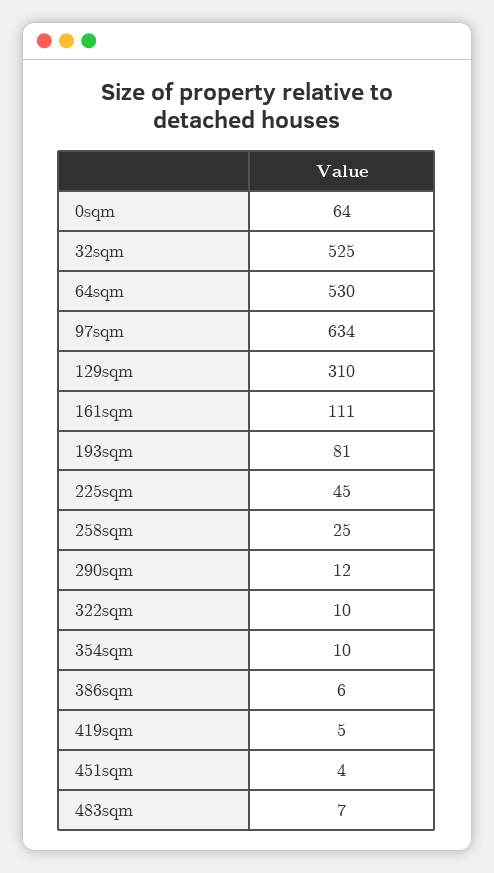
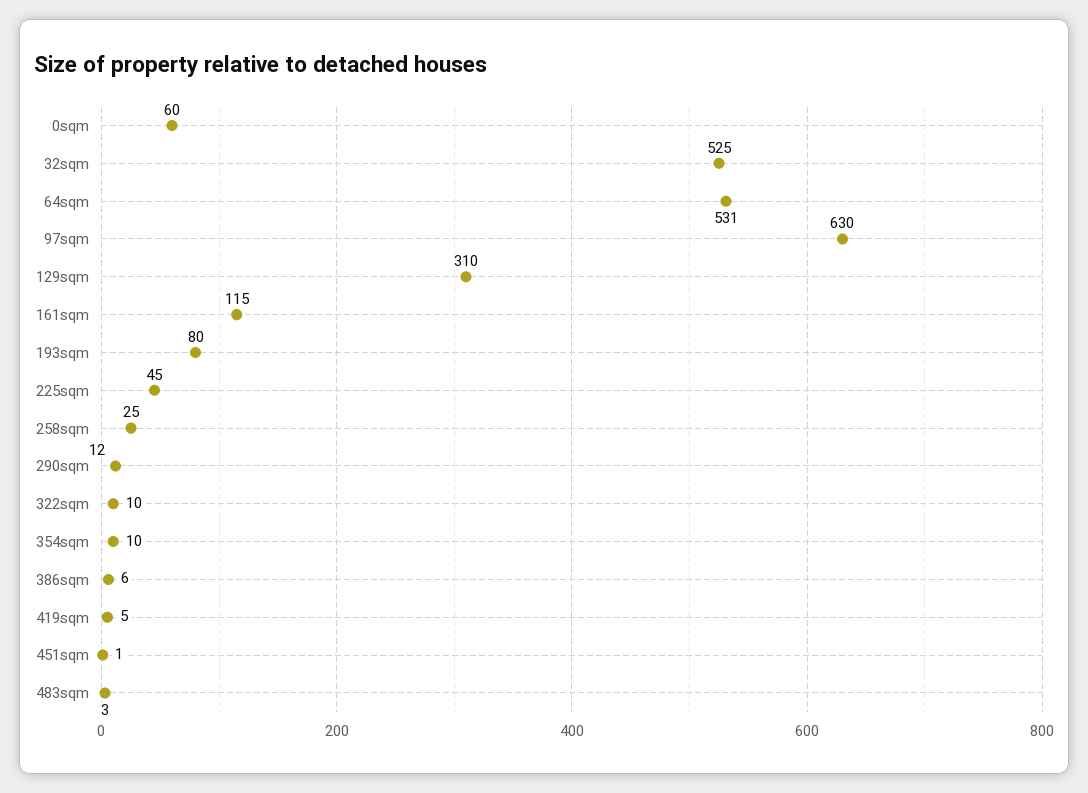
  {
-   "0sqm": 64,
+   "0sqm": 60,
    "32sqm": 525,
-   "64sqm": 530,
+   "64sqm": 531,
-   "97sqm": 634,
+   "97sqm": 630,
    "129sqm": 310,
-   "161sqm": 111,
+   "161sqm": 115,
-   "193sqm": 81,
+   "193sqm": 80,
    "225sqm": 45,
    "258sqm": 25,
    "290sqm": 12,
    "322sqm": 10,
    "354sqm": 10,
    "386sqm": 6,
    "419sqm": 5,
-   "451sqm": 4,
+   "451sqm": 1,
-   "483sqm": 7
+   "483sqm": 3
  }

